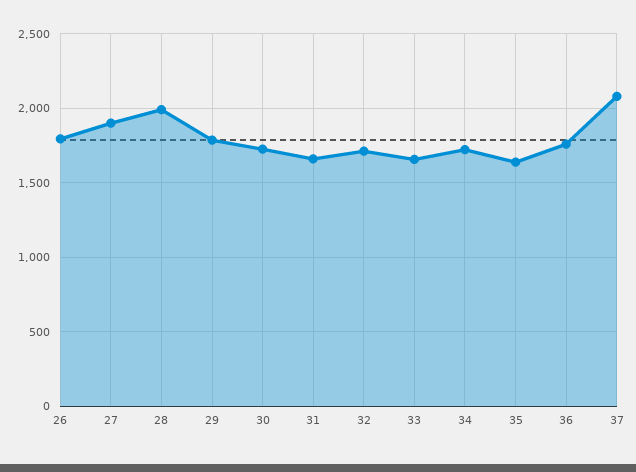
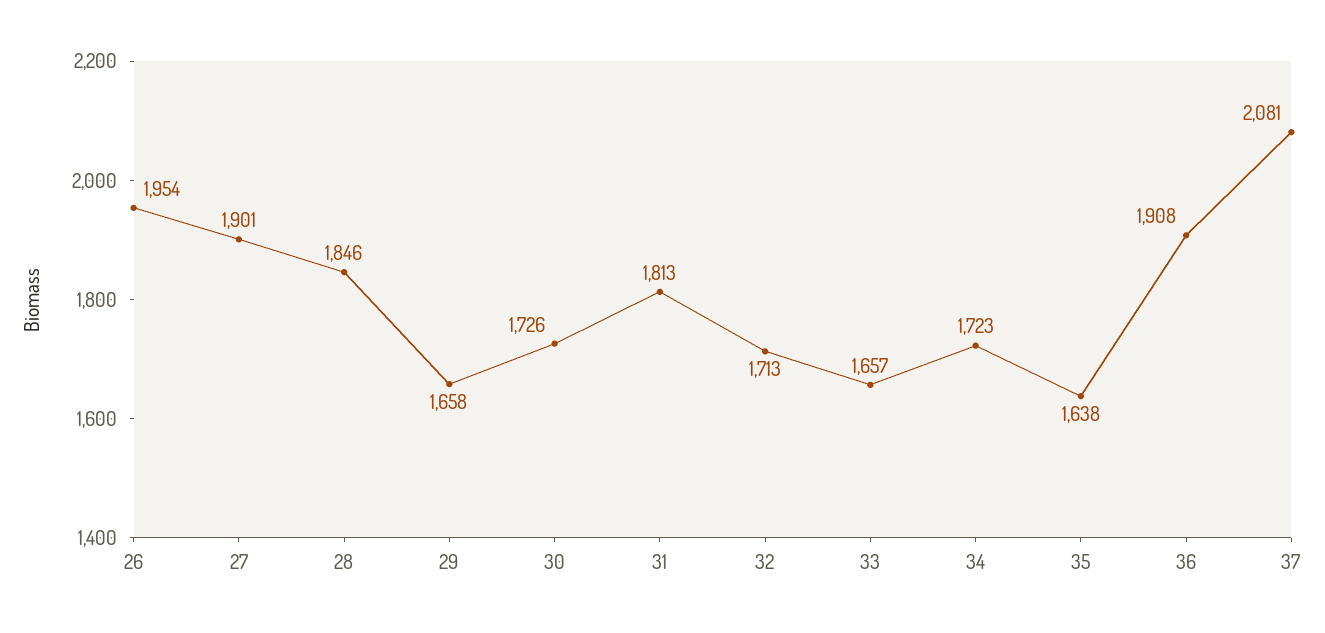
  {
-   "26": 1800,
+   "26": 1954,
    "27": 1901,
-   "28": 2000,
+   "28": 1846,
-   "29": 1800,
+   "29": 1658,
    "30": 1726,
-   "31": 1650,
+   "31": 1813,
    "32": 1713,
    "33": 1657,
    "34": 1723,
    "35": 1638,
-   "36": 1750,
+   "36": 1908,
    "37": 2081
  }

